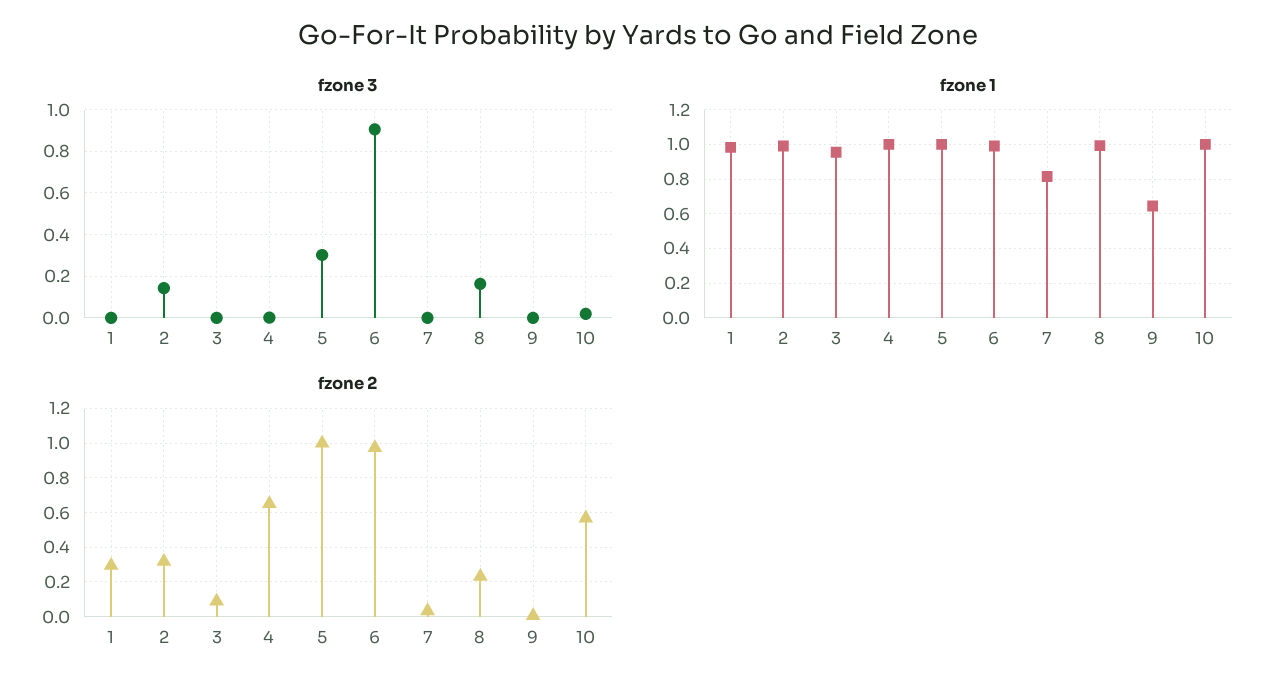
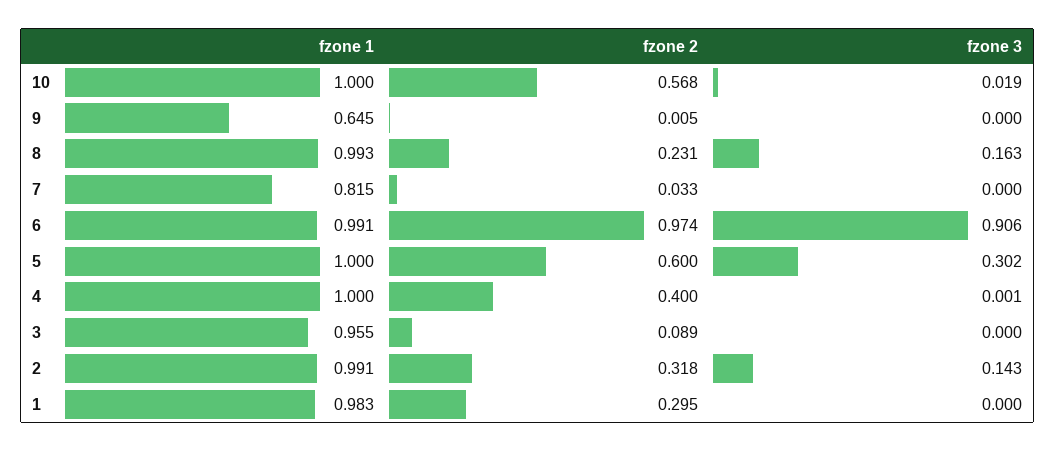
  {
    "fzone 3": {
      "1": 0,
      "2": 0.143,
      "3": 0,
      "4": 0.001,
      "5": 0.302,
      "6": 0.906,
      "7": 0,
      "8": 0.163,
      "9": 0,
      "10": 0.019
    },
    "fzone 1": {
      "1": 0.983,
      "2": 0.991,
      "3": 0.955,
      "4": 1,
      "5": 1,
      "6": 0.991,
      "7": 0.815,
      "8": 0.993,
      "9": 0.645,
      "10": 1
    },
    "fzone 2": {
      "1": 0.295,
      "2": 0.318,
      "3": 0.089,
-     "4": 0.65,
+     "4": 0.4,
-     "5": 1,
+     "5": 0.6,
      "6": 0.974,
      "7": 0.033,
      "8": 0.231,
      "9": 0.005,
      "10": 0.568
    }
  }

